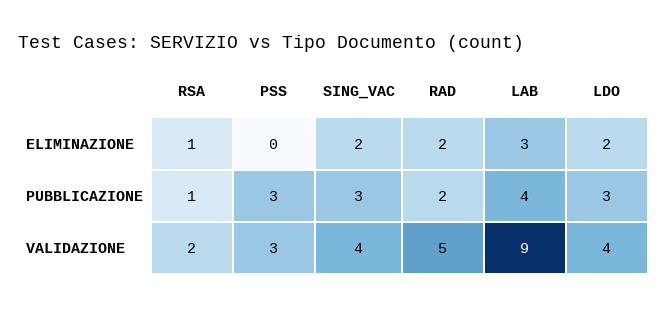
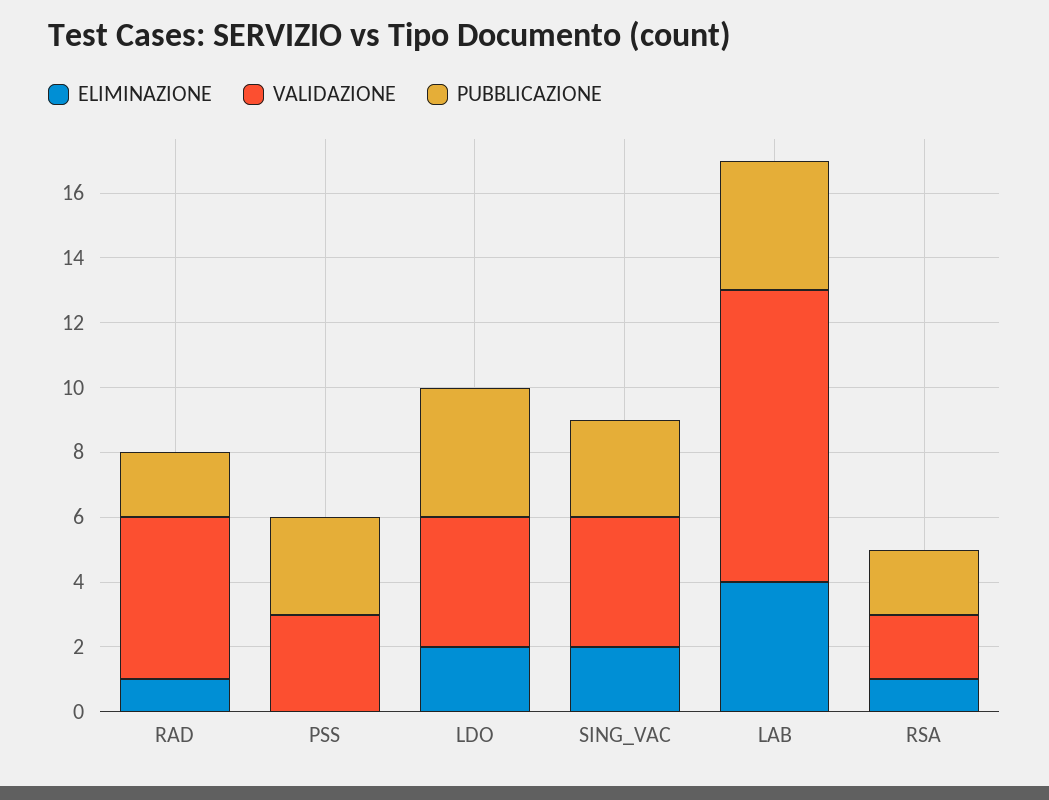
  {
    "ELIMINAZIONE": {
      "RSA": 1,
      "PSS": 0,
      "SING_VAC": 2,
-     "RAD": 2,
+     "RAD": 1,
-     "LAB": 3,
+     "LAB": 4,
      "LDO": 2
    },
    "PUBBLICAZIONE": {
-     "RSA": 1,
+     "RSA": 2,
      "PSS": 3,
      "SING_VAC": 3,
      "RAD": 2,
      "LAB": 4,
-     "LDO": 3
+     "LDO": 4
    },
    "VALIDAZIONE": {
      "RSA": 2,
      "PSS": 3,
      "SING_VAC": 4,
      "RAD": 5,
      "LAB": 9,
      "LDO": 4
    }
  }

